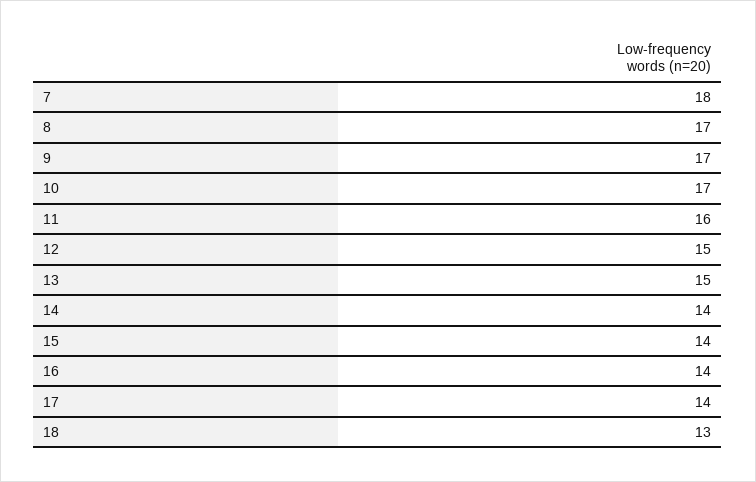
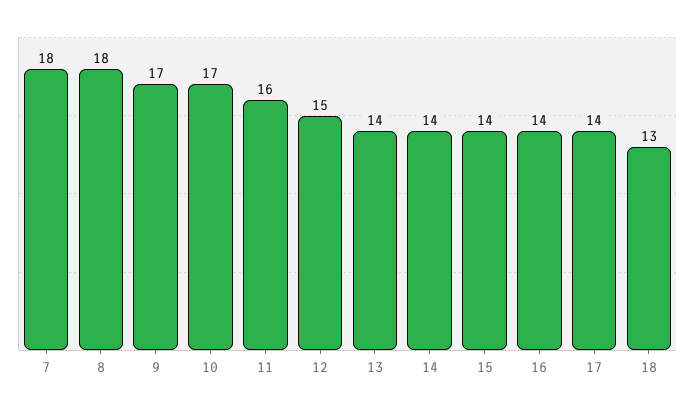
  {
    "7": 18,
-   "8": 17,
+   "8": 18,
    "9": 17,
    "10": 17,
    "11": 16,
    "12": 15,
-   "13": 15,
+   "13": 14,
    "14": 14,
    "15": 14,
    "16": 14,
    "17": 14,
    "18": 13
  }

